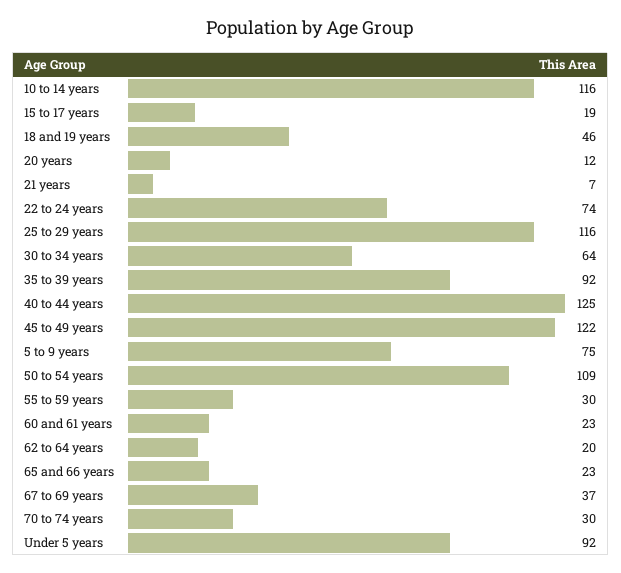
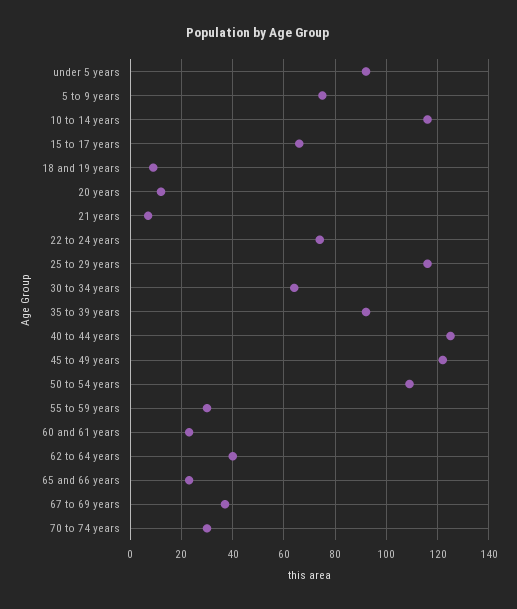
  {
    "10 to 14 years": 116,
-   "15 to 17 years": 19,
+   "15 to 17 years": 65,
-   "18 and 19 years": 46,
+   "18 and 19 years": 10,
    "20 years": 12,
    "21 years": 7,
    "22 to 24 years": 74,
    "25 to 29 years": 116,
    "30 to 34 years": 64,
    "35 to 39 years": 92,
    "40 to 44 years": 125,
    "45 to 49 years": 122,
    "5 to 9 years": 75,
    "50 to 54 years": 109,
    "55 to 59 years": 30,
    "60 and 61 years": 23,
-   "62 to 64 years": 20,
+   "62 to 64 years": 40,
    "65 and 66 years": 23,
    "67 to 69 years": 37,
    "70 to 74 years": 30,
    "Under 5 years": 92
  }

